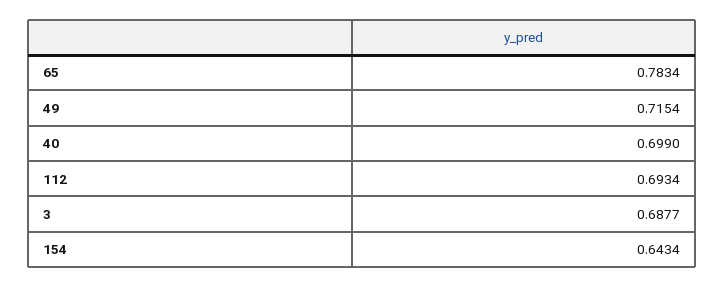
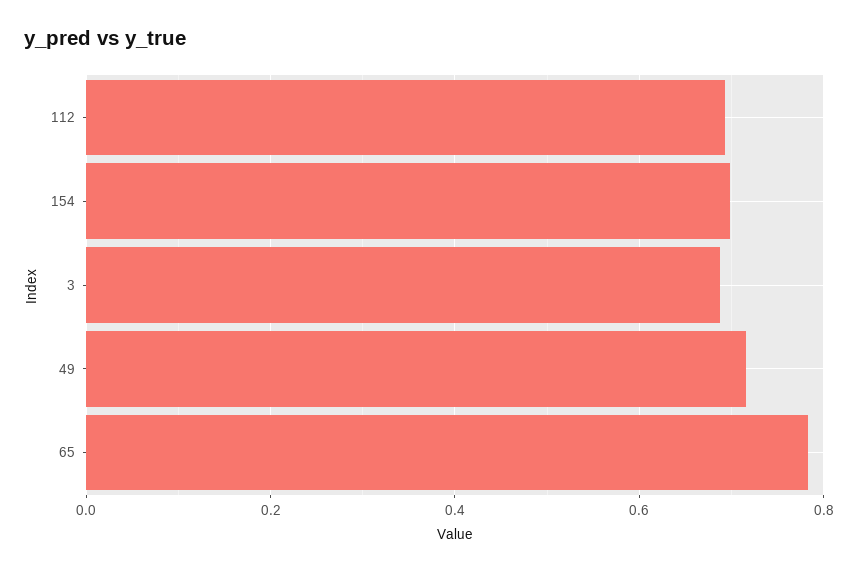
  {
    "65": 0.7834,
    "49": 0.7154,
-   "40": 0.699,
    "112": 0.6934,
    "3": 0.6877,
-   "154": 0.6434
+   "154": 0.7
  }

